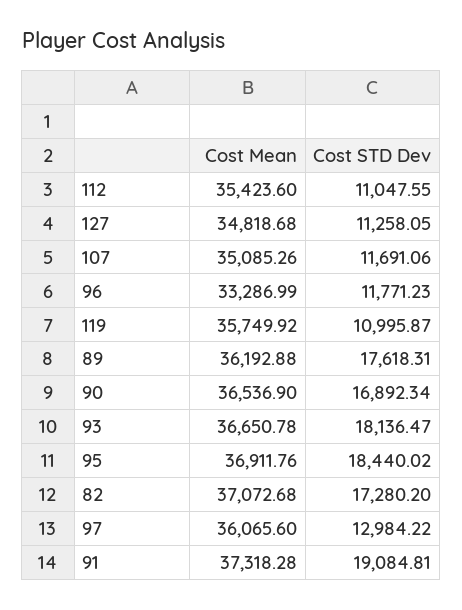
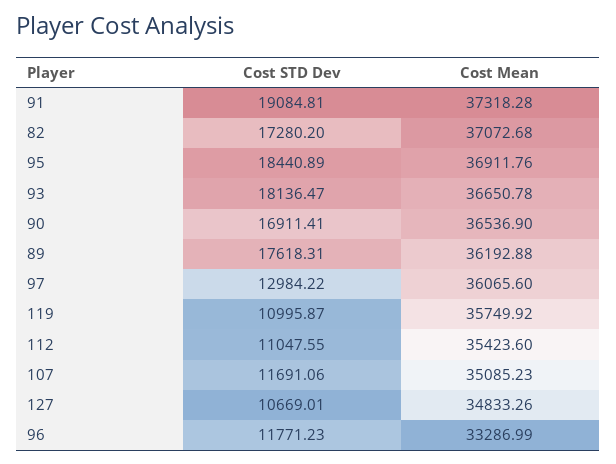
  {
    "Cost Mean": {
      "112": 35423.6,
-     "127": 34818.68,
+     "127": 34833.26,
-     "107": 35085.26,
+     "107": 35085.23,
      "96": 33286.99,
      "119": 35749.92,
      "89": 36192.88,
      "90": 36536.9,
      "93": 36650.78,
      "95": 36911.76,
      "82": 37072.68,
      "97": 36065.6,
      "91": 37318.28
    },
    "Cost STD Dev": {
      "112": 11047.55,
-     "127": 11258.05,
+     "127": 10669.01,
      "107": 11691.06,
      "96": 11771.23,
      "119": 10995.87,
      "89": 17618.31,
-     "90": 16892.34,
+     "90": 16911.41,
      "93": 18136.47,
-     "95": 18440.02,
+     "95": 18440.89,
      "82": 17280.2,
      "97": 12984.22,
      "91": 19084.81
    }
  }

